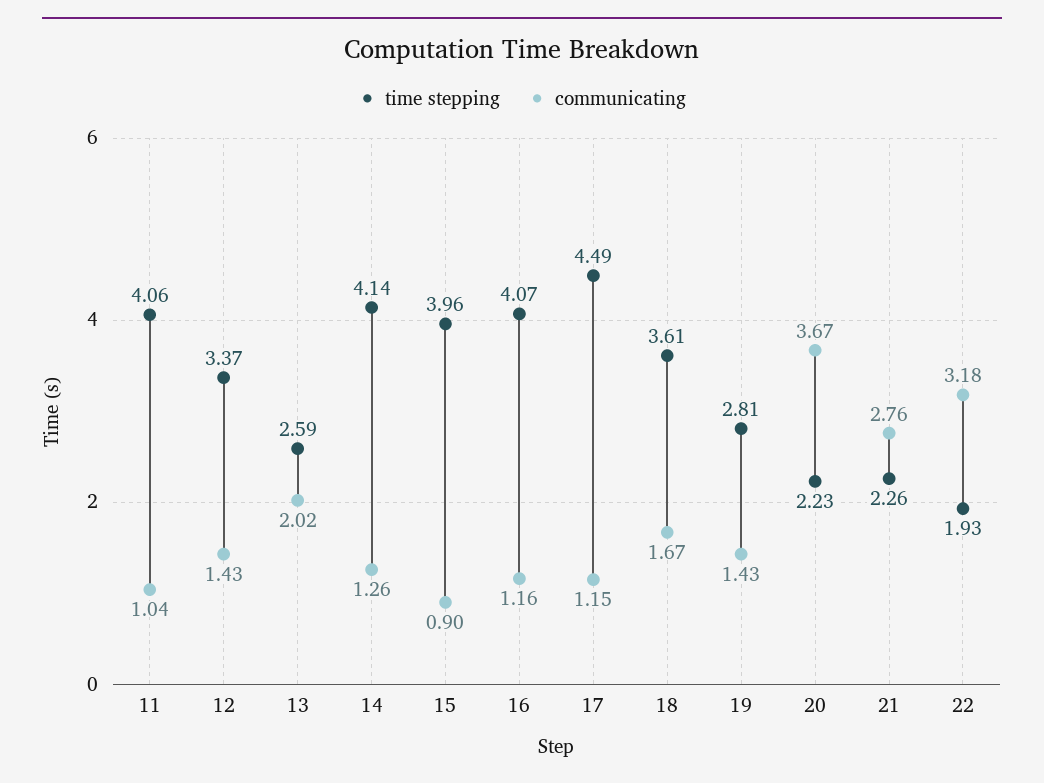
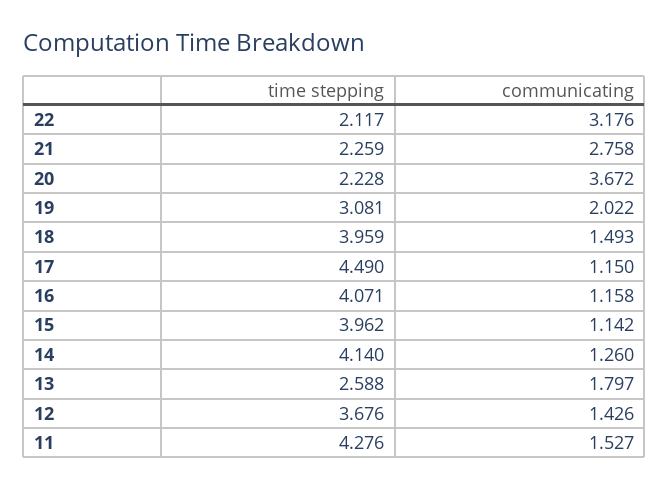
  {
    "time stepping": {
-     "11": 4.06,
+     "11": 4.276,
-     "12": 3.37,
+     "12": 3.676,
      "13": 2.588,
      "14": 4.14,
      "15": 3.962,
      "16": 4.071,
      "17": 4.49,
-     "18": 3.61,
+     "18": 3.959,
-     "19": 2.81,
+     "19": 3.081,
      "20": 2.228,
      "21": 2.259,
-     "22": 1.93
+     "22": 2.117
    },
    "communicating": {
-     "11": 1.04,
+     "11": 1.527,
      "12": 1.426,
-     "13": 2.02,
+     "13": 1.797,
      "14": 1.26,
-     "15": 0.9,
+     "15": 1.142,
      "16": 1.158,
      "17": 1.15,
-     "18": 1.67,
+     "18": 1.493,
-     "19": 1.43,
+     "19": 2.022,
      "20": 3.672,
      "21": 2.758,
      "22": 3.176
    }
  }

